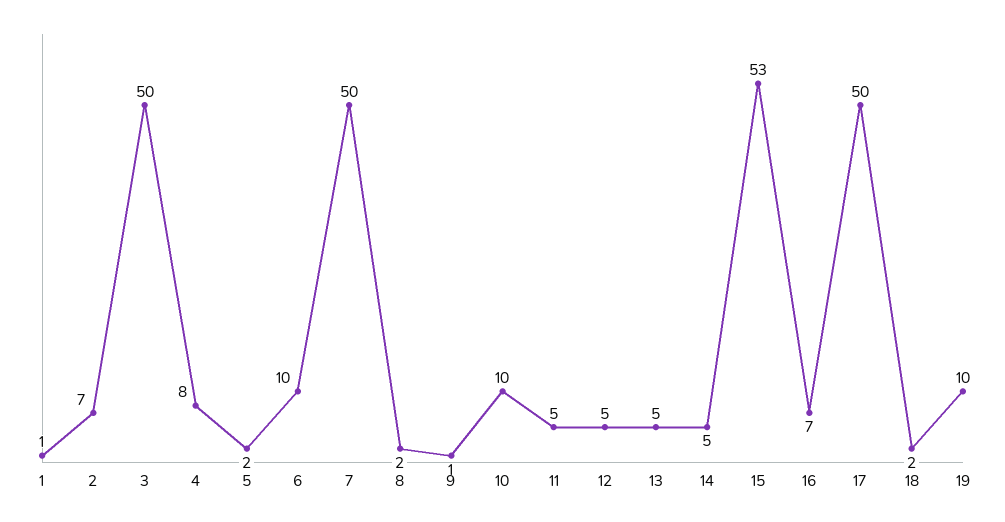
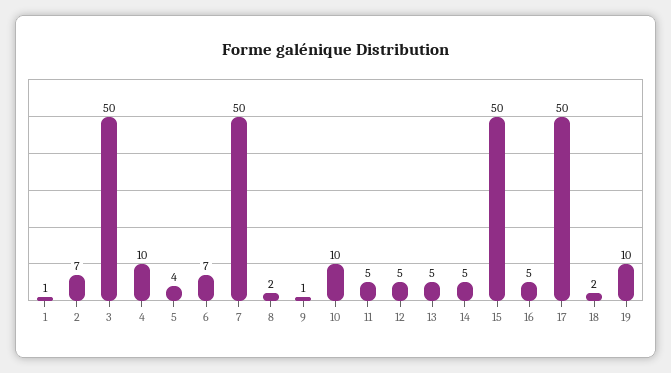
  {
    "1": 1,
    "2": 7,
    "3": 50,
-   "4": 8,
+   "4": 10,
-   "5": 2,
+   "5": 4,
-   "6": 10,
+   "6": 7,
    "7": 50,
    "8": 2,
    "9": 1,
    "10": 10,
    "11": 5,
    "12": 5,
    "13": 5,
    "14": 5,
-   "15": 53,
+   "15": 50,
-   "16": 7,
+   "16": 5,
    "17": 50,
    "18": 2,
    "19": 10
  }

